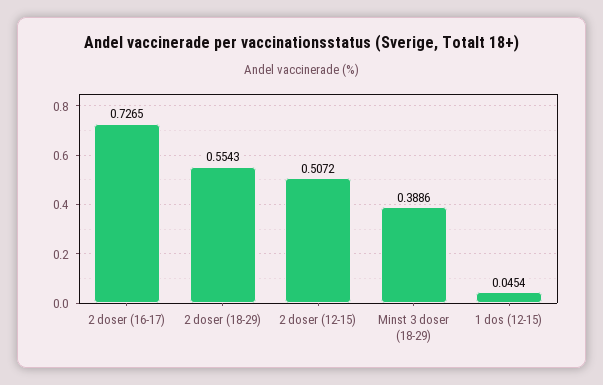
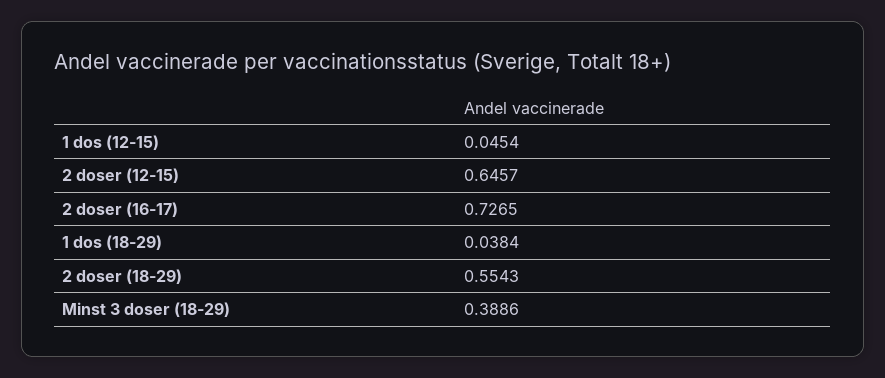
  {
    "2 doser (16-17)": 0.7265,
    "2 doser (18-29)": 0.5543,
-   "2 doser (12-15)": 0.5072,
+   "2 doser (12-15)": 0.6457,
    "Minst 3 doser (18-29)": 0.3886,
-   "1 dos (12-15)": 0.0454
+   "1 dos (12-15)": 0.0454,
+   "1 dos (18-29)": 0.0384
  }

